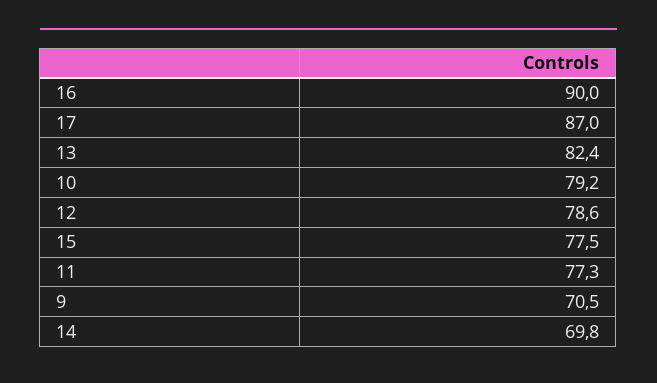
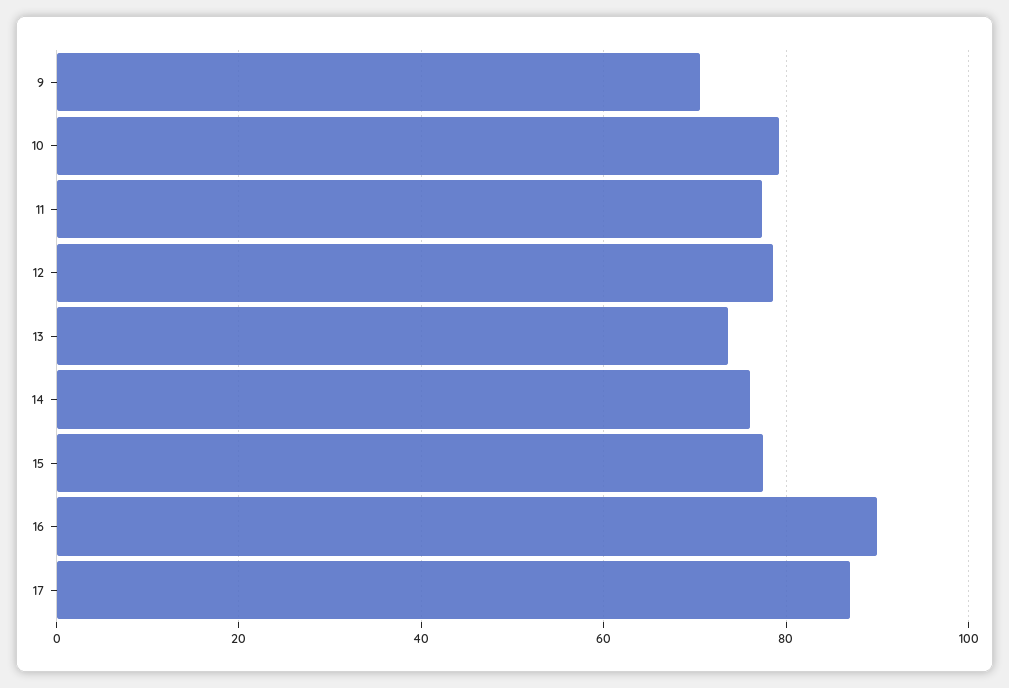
  {
    "16": 90,
    "17": 87,
-   "13": 82.4,
+   "13": 74,
    "10": 79.2,
    "12": 78.6,
    "15": 77.5,
    "11": 77.3,
    "9": 70.5,
-   "14": 69.8
+   "14": 76
  }

